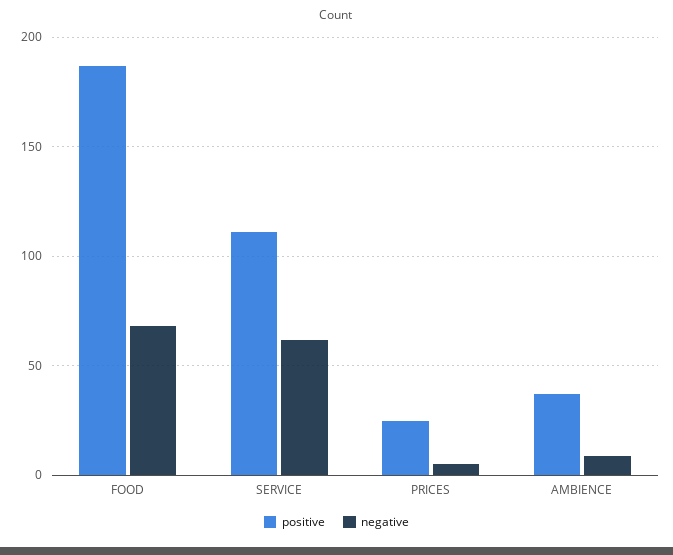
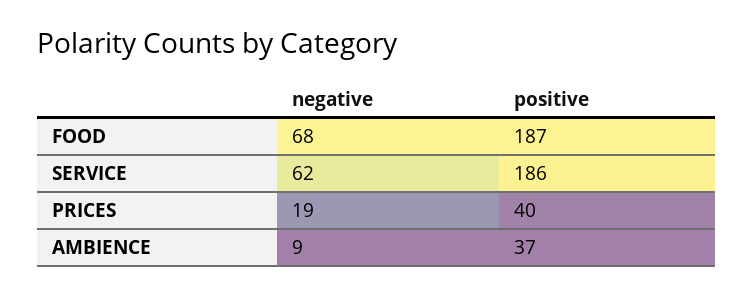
  {
    "positive": {
      "FOOD": 187,
-     "SERVICE": 110,
+     "SERVICE": 186,
-     "PRICES": 25,
+     "PRICES": 40,
      "AMBIENCE": 37
    },
    "negative": {
      "FOOD": 68,
      "SERVICE": 62,
-     "PRICES": 5,
+     "PRICES": 19,
      "AMBIENCE": 9
    }
  }

